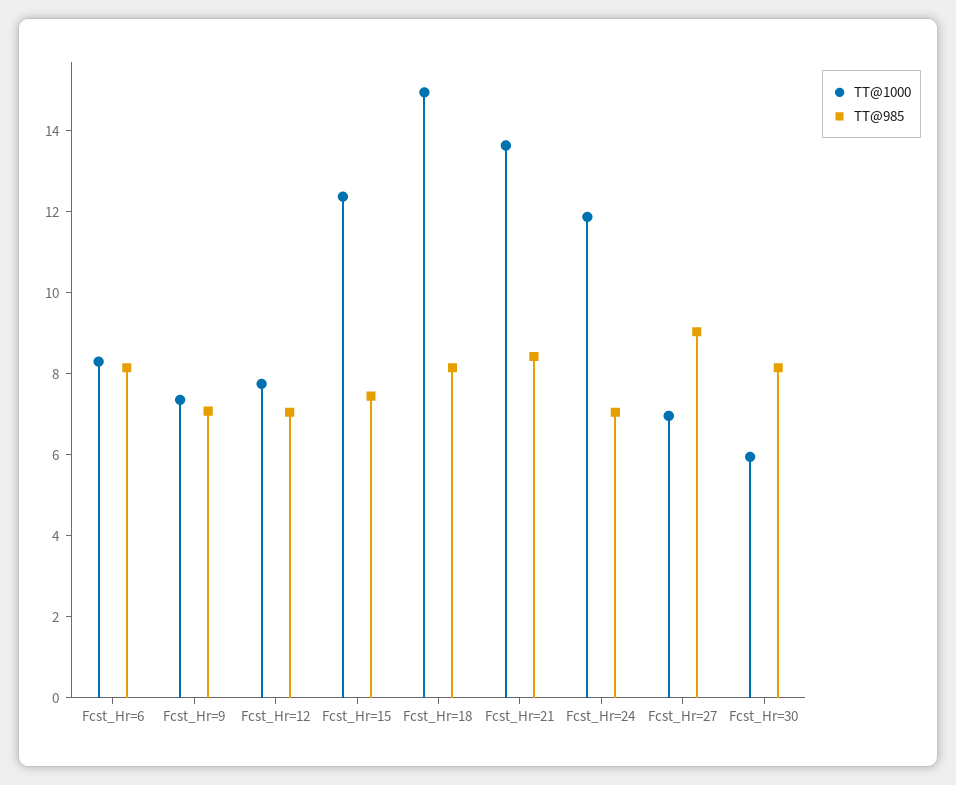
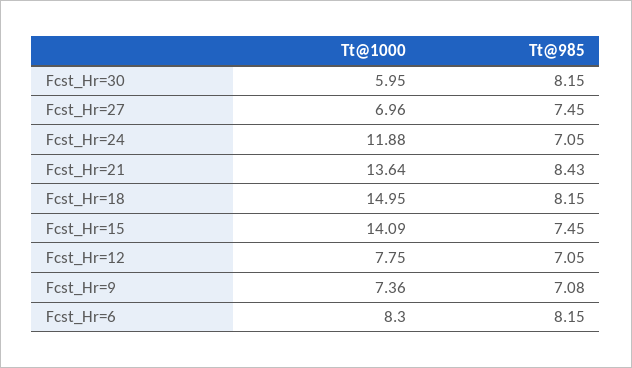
  {
    "TT@1000": {
      "Fcst_Hr=6": 8.3,
      "Fcst_Hr=9": 7.36,
      "Fcst_Hr=12": 7.75,
-     "Fcst_Hr=15": 12.5,
+     "Fcst_Hr=15": 14.09,
      "Fcst_Hr=18": 14.95,
      "Fcst_Hr=21": 13.64,
      "Fcst_Hr=24": 11.88,
      "Fcst_Hr=27": 6.96,
      "Fcst_Hr=30": 5.95
    },
    "TT@985": {
      "Fcst_Hr=6": 8.15,
      "Fcst_Hr=9": 7.08,
      "Fcst_Hr=12": 7.05,
      "Fcst_Hr=15": 7.45,
      "Fcst_Hr=18": 8.15,
      "Fcst_Hr=21": 8.43,
      "Fcst_Hr=24": 7.05,
-     "Fcst_Hr=27": 9,
+     "Fcst_Hr=27": 7.45,
      "Fcst_Hr=30": 8.15
    }
  }

